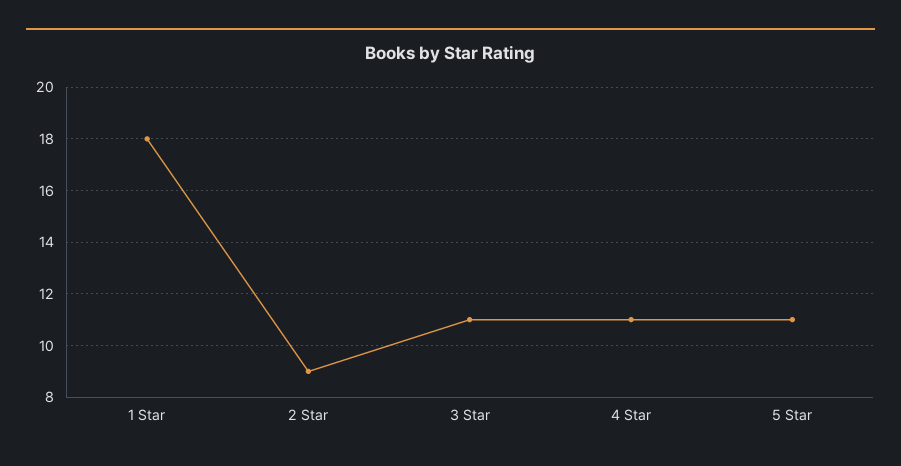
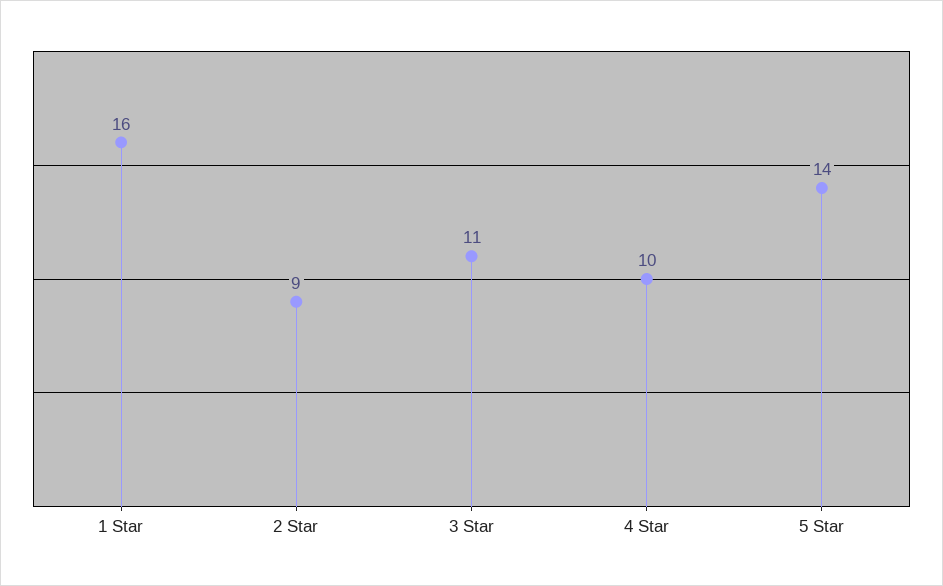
  {
-   "1 Star": 18,
+   "1 Star": 16,
    "2 Star": 9,
    "3 Star": 11,
-   "4 Star": 11,
+   "4 Star": 10,
-   "5 Star": 11
+   "5 Star": 14
  }

